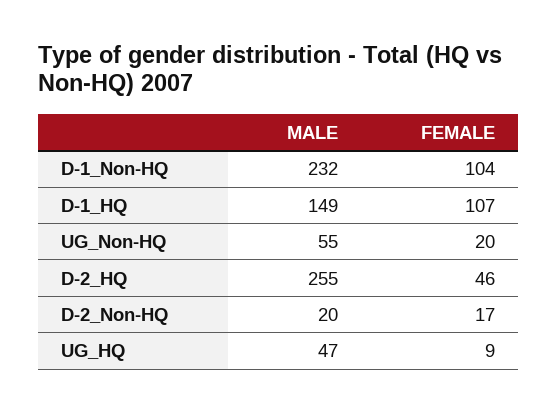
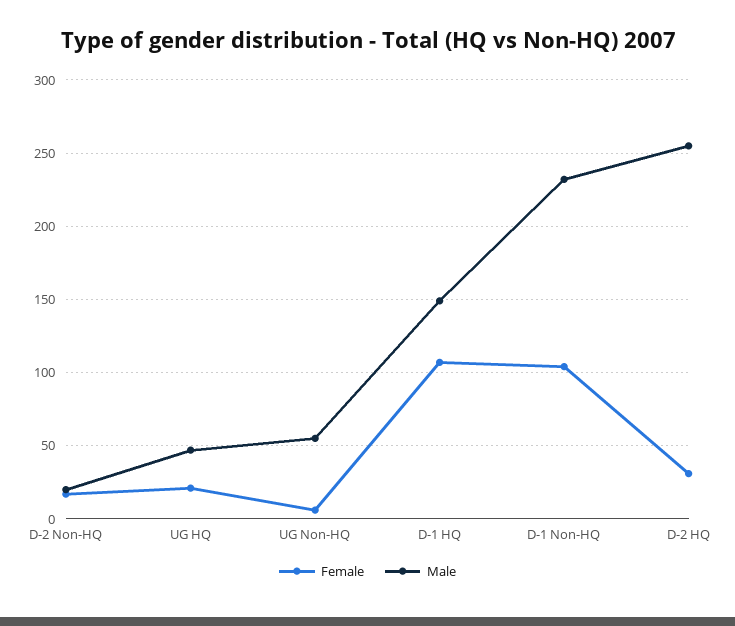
  {
    "MALE": {
      "D-1_Non-HQ": 232,
      "D-1_HQ": 149,
      "UG_Non-HQ": 55,
      "D-2_HQ": 255,
      "D-2_Non-HQ": 20,
      "UG_HQ": 47
    },
    "FEMALE": {
      "D-1_Non-HQ": 104,
      "D-1_HQ": 107,
-     "UG_Non-HQ": 20,
+     "UG_Non-HQ": 5,
-     "D-2_HQ": 46,
+     "D-2_HQ": 30,
      "D-2_Non-HQ": 17,
-     "UG_HQ": 9
+     "UG_HQ": 20
    }
  }

